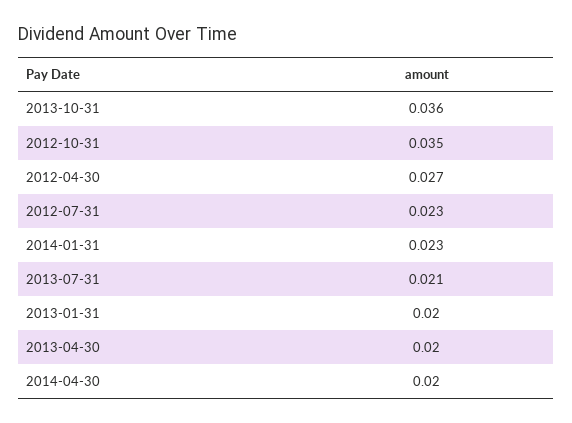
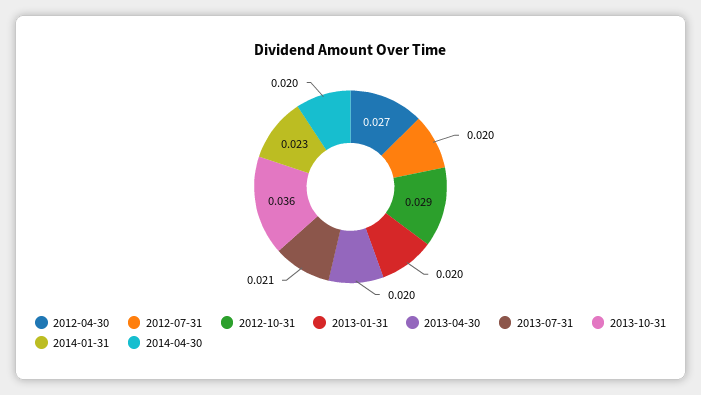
  {
    "2013-10-31": 0.036,
-   "2012-10-31": 0.035,
+   "2012-10-31": 0.029,
    "2012-04-30": 0.027,
-   "2012-07-31": 0.023,
+   "2012-07-31": 0.02,
    "2014-01-31": 0.023,
    "2013-07-31": 0.021,
    "2013-01-31": 0.02,
    "2013-04-30": 0.02,
    "2014-04-30": 0.02
  }

